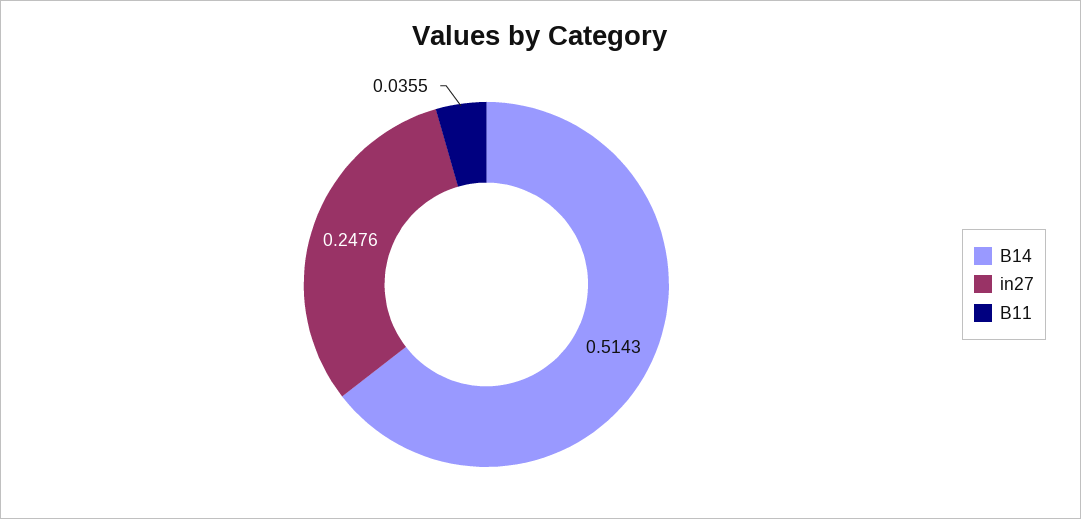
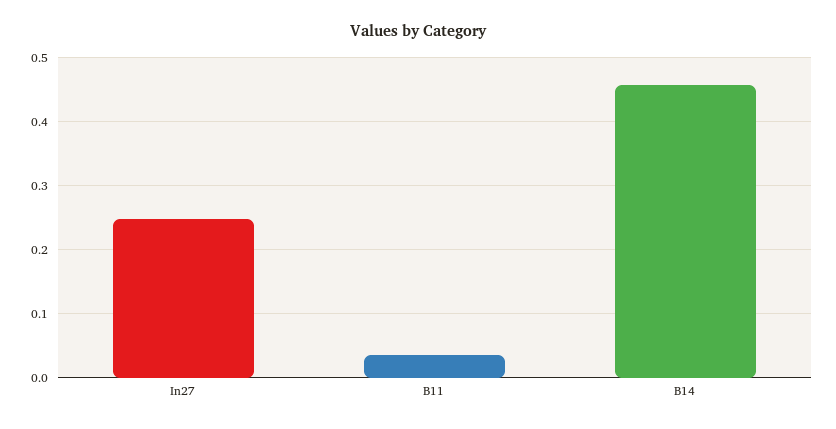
  {
-   "B14": 0.5143,
+   "B14": 0.46,
    "in27": 0.2476,
    "B11": 0.0355
  }

